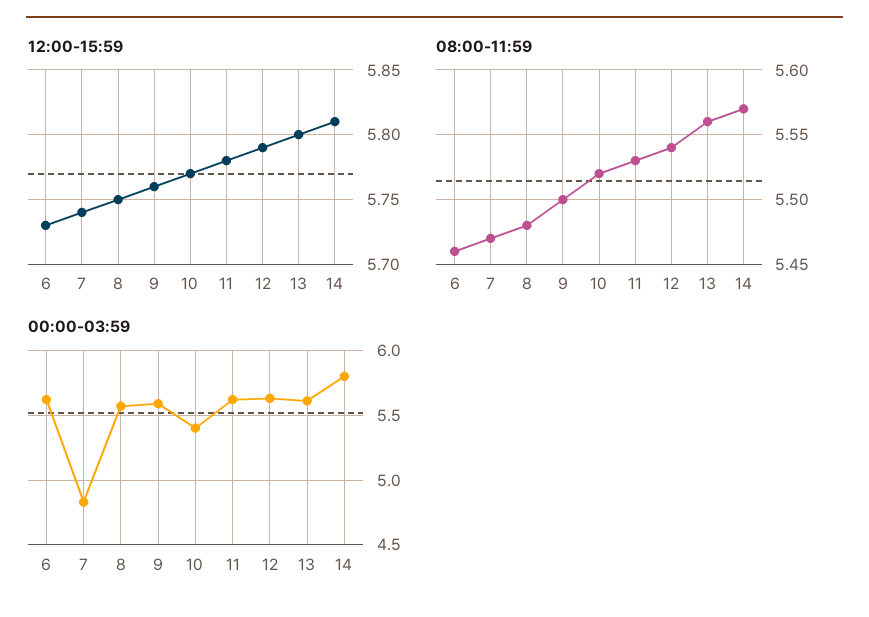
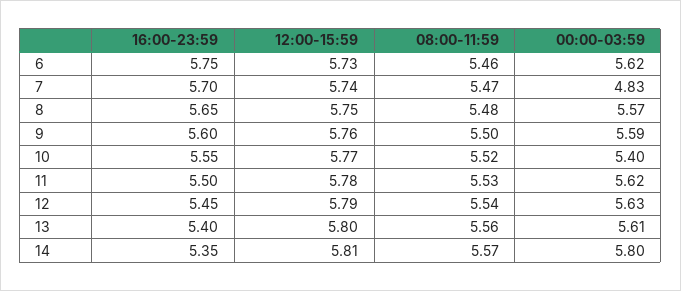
  {
    "12:00-15:59": {
      "6": 5.73,
      "7": 5.74,
      "8": 5.75,
      "9": 5.76,
      "10": 5.77,
      "11": 5.78,
      "12": 5.79,
      "13": 5.8,
      "14": 5.81
    },
    "08:00-11:59": {
      "6": 5.46,
      "7": 5.47,
      "8": 5.48,
      "9": 5.5,
      "10": 5.52,
      "11": 5.53,
      "12": 5.54,
      "13": 5.56,
      "14": 5.57
    },
    "00:00-03:59": {
      "6": 5.62,
      "7": 4.83,
      "8": 5.57,
      "9": 5.59,
      "10": 5.4,
      "11": 5.62,
      "12": 5.63,
      "13": 5.61,
      "14": 5.8
-   }
+   },
+   "16:00-23:59": {
+     "6": 5.75,
+     "7": 5.7,
+     "8": 5.65,
+     "9": 5.6,
+     "10": 5.55,
+     "11": 5.5,
+     "12": 5.45,
+     "13": 5.4,
+     "14": 5.35
+   }
  }

